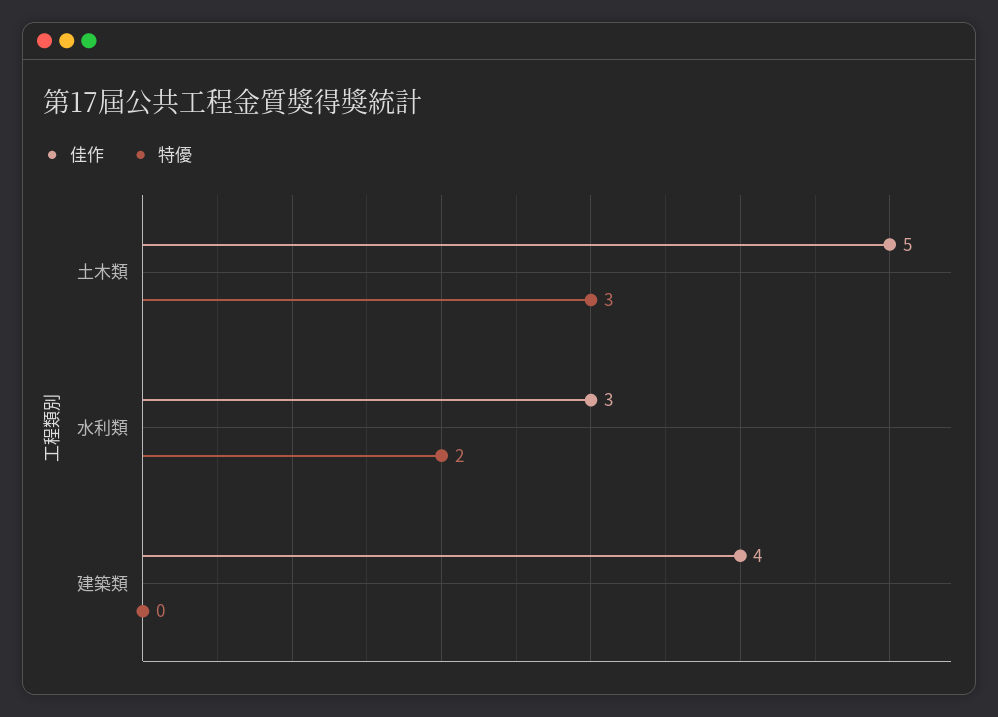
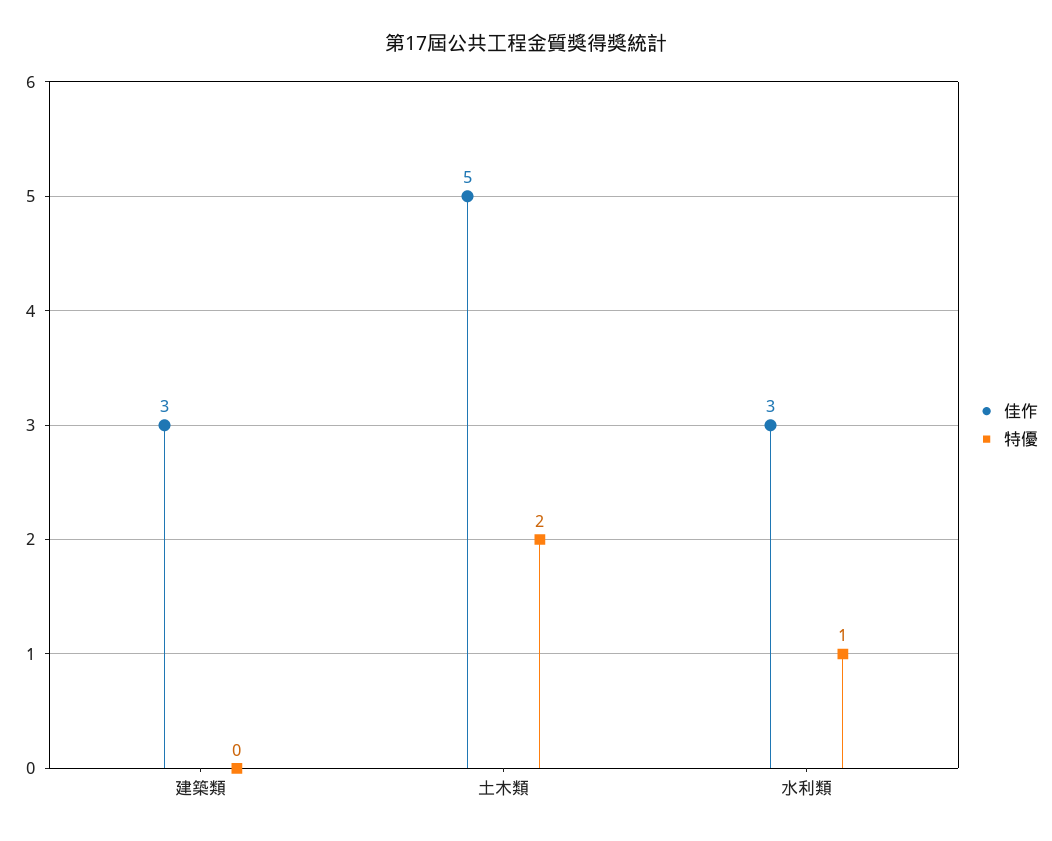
  {
    "佳作": {
      "土木類": 5,
      "水利類": 3,
-     "建築類": 4
+     "建築類": 3
    },
    "特優": {
-     "土木類": 3,
+     "土木類": 2,
-     "水利類": 2,
+     "水利類": 1,
      "建築類": 0
    }
  }

